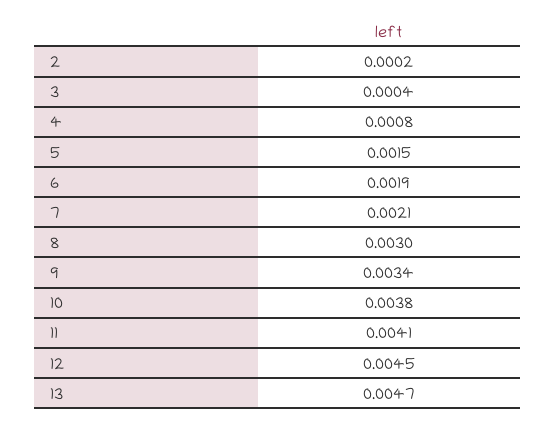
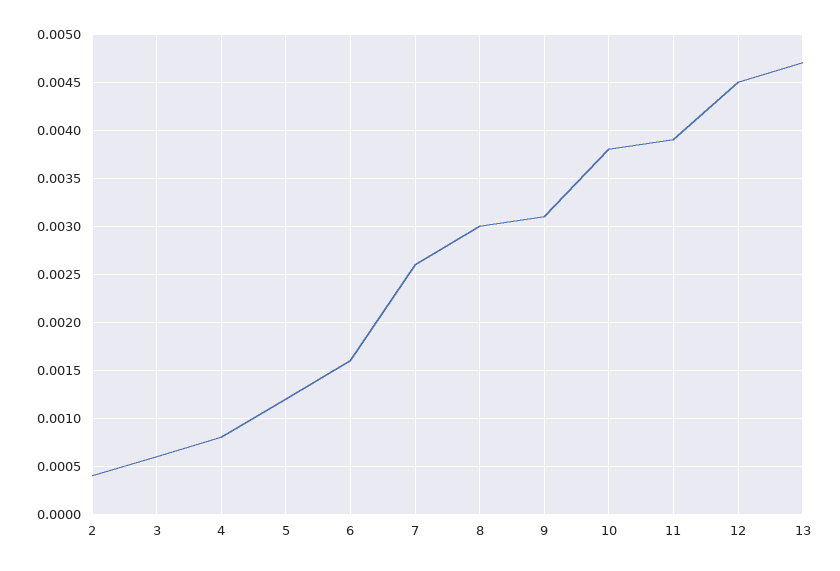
  {
-   "2": 0.0002,
+   "2": 0.0004,
-   "3": 0.0004,
+   "3": 0.0006,
    "4": 0.0008,
-   "5": 0.0015,
+   "5": 0.0012,
-   "6": 0.0019,
+   "6": 0.0016,
-   "7": 0.0021,
+   "7": 0.0026,
    "8": 0.003,
-   "9": 0.0034,
+   "9": 0.0031,
    "10": 0.0038,
-   "11": 0.0041,
+   "11": 0.0039,
    "12": 0.0045,
    "13": 0.0047
  }

